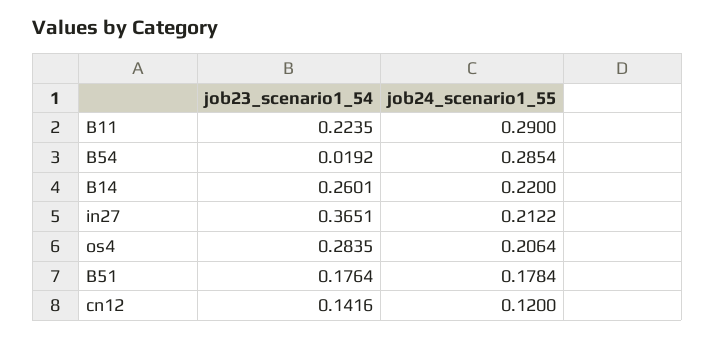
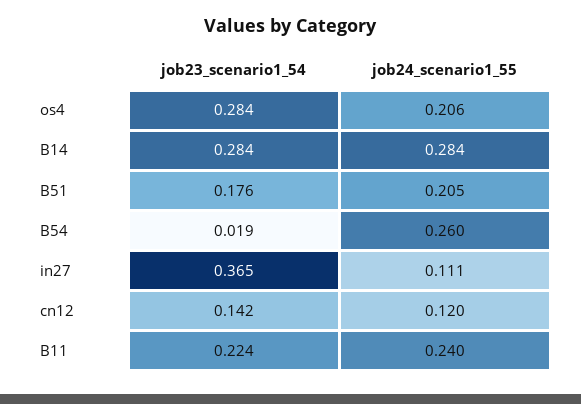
  {
    "job23_scenario1_54": {
      "B11": 0.2235,
      "B54": 0.0192,
-     "B14": 0.2601,
+     "B14": 0.284,
      "in27": 0.3651,
      "os4": 0.2835,
      "B51": 0.1764,
      "cn12": 0.1416
    },
    "job24_scenario1_55": {
-     "B11": 0.29,
+     "B11": 0.24,
-     "B54": 0.2854,
+     "B54": 0.26,
-     "B14": 0.22,
+     "B14": 0.284,
-     "in27": 0.2122,
+     "in27": 0.111,
      "os4": 0.2064,
-     "B51": 0.1784,
+     "B51": 0.205,
      "cn12": 0.12
    }
  }

